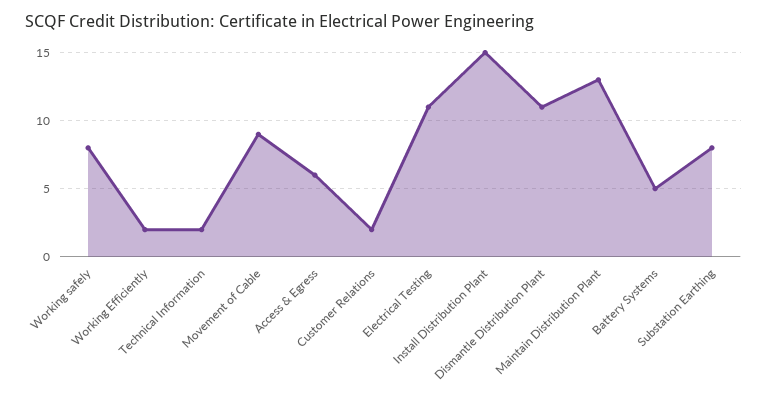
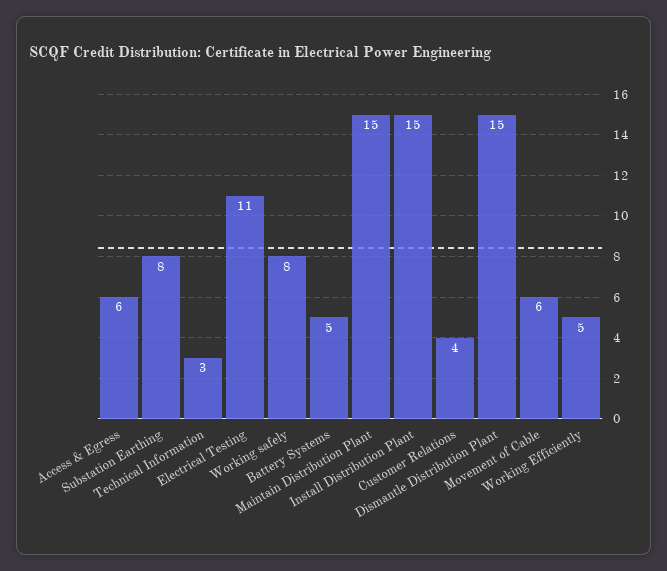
  {
    "Working safely": 8,
-   "Working Efficiently": 2,
+   "Working Efficiently": 5,
-   "Technical Information": 2,
+   "Technical Information": 3,
-   "Movement of Cable": 9,
+   "Movement of Cable": 6,
    "Access & Egress": 6,
-   "Customer Relations": 2,
+   "Customer Relations": 4,
    "Electrical Testing": 11,
    "Install Distribution Plant": 15,
-   "Dismantle Distribution Plant": 11,
+   "Dismantle Distribution Plant": 15,
-   "Maintain Distribution Plant": 13,
+   "Maintain Distribution Plant": 15,
    "Battery Systems": 5,
    "Substation Earthing": 8
  }

